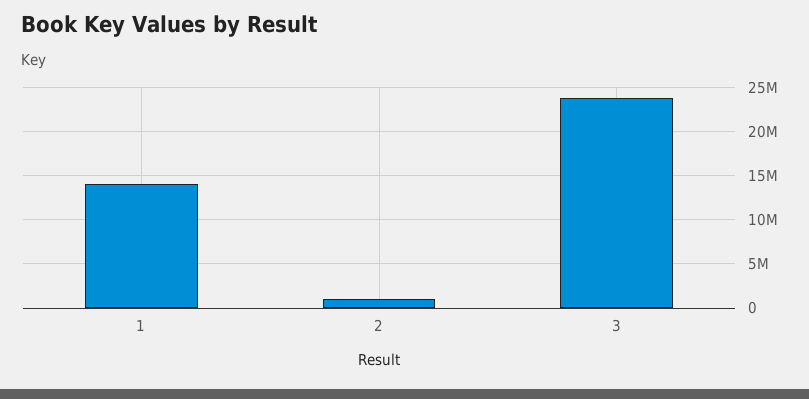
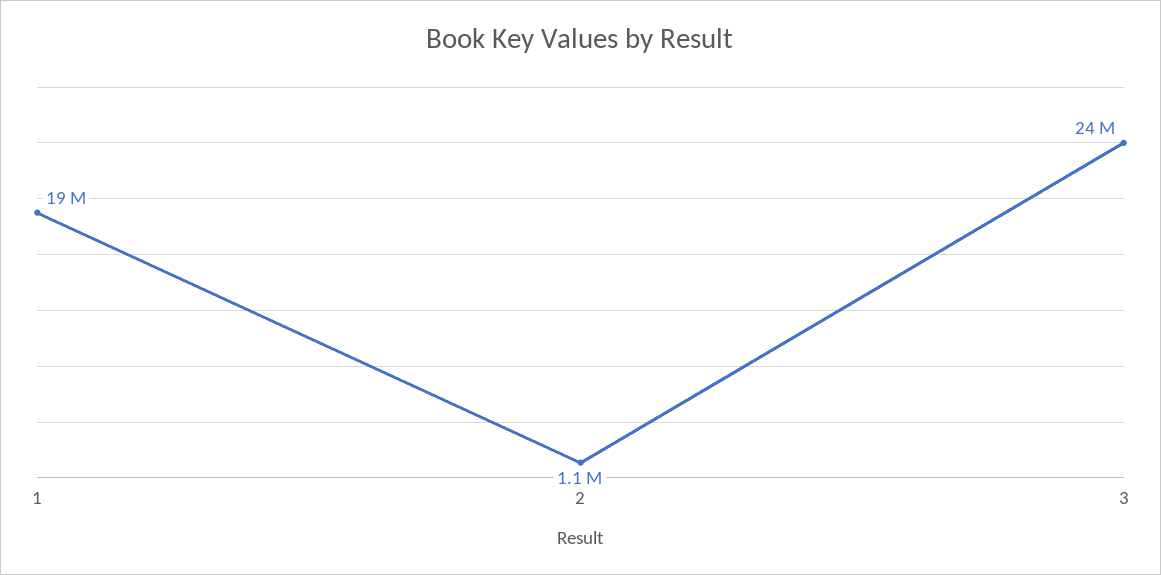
  {
-   "1": 14000000,
+   "1": 19000000,
    "2": 1100000,
    "3": 24000000
  }

